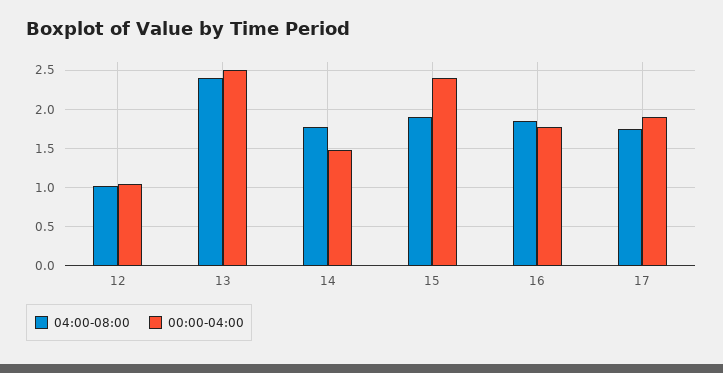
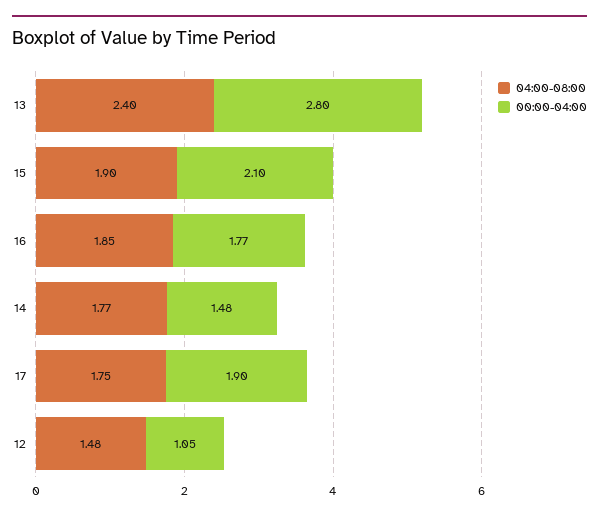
  {
    "04:00-08:00": {
-     "12": 1,
+     "12": 1.48,
      "13": 2.4,
      "14": 1.77,
      "15": 1.9,
      "16": 1.85,
      "17": 1.75
    },
    "00:00-04:00": {
      "12": 1.05,
-     "13": 2.5,
+     "13": 2.8,
      "14": 1.48,
-     "15": 2.4,
+     "15": 2.1,
      "16": 1.77,
      "17": 1.9
    }
  }

